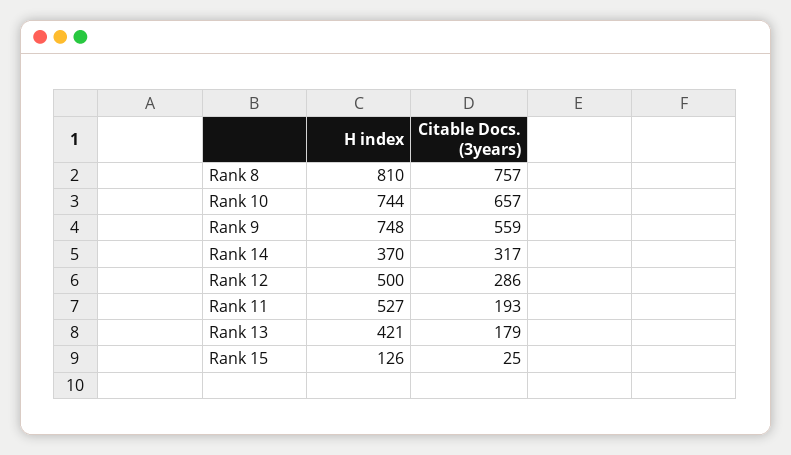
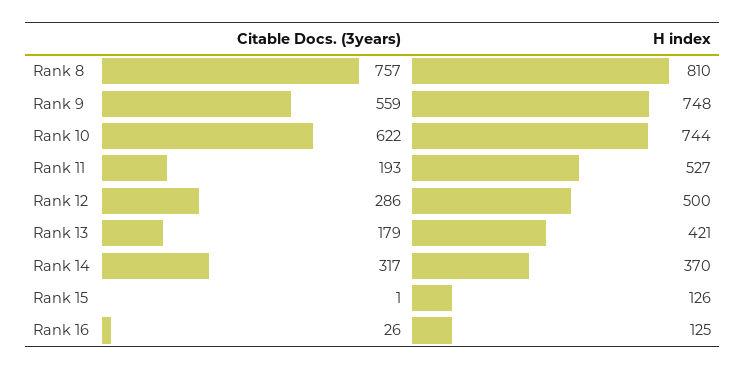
  {
    "H index": {
      "Rank 8": 810,
      "Rank 10": 744,
      "Rank 9": 748,
      "Rank 14": 370,
      "Rank 12": 500,
      "Rank 11": 527,
      "Rank 13": 421,
-     "Rank 15": 126
+     "Rank 15": 126,
+     "Rank 16": 125
    },
    "Citable Docs. (3years)": {
      "Rank 8": 757,
-     "Rank 10": 657,
+     "Rank 10": 622,
      "Rank 9": 559,
      "Rank 14": 317,
      "Rank 12": 286,
      "Rank 11": 193,
      "Rank 13": 179,
-     "Rank 15": 25
+     "Rank 15": 1,
+     "Rank 16": 26
    }
  }

